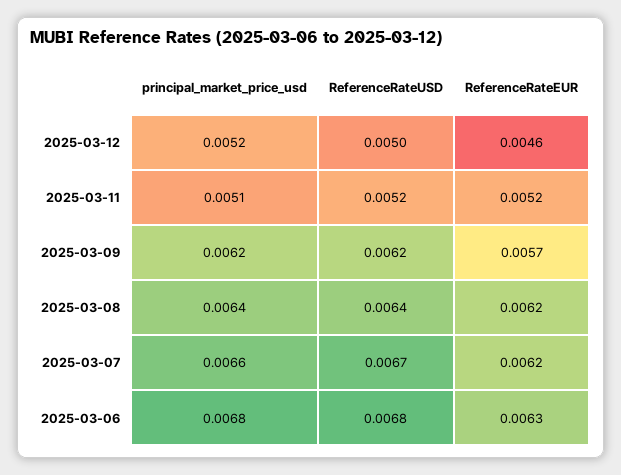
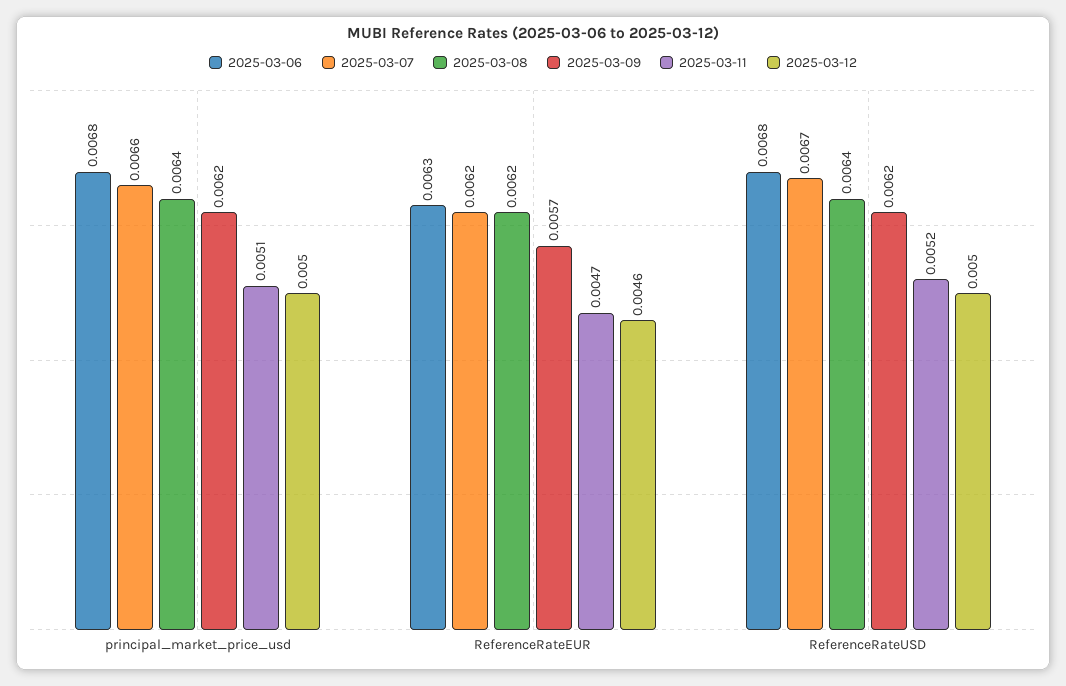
  {
    "2025-03-12": {
-     "principal_market_price_usd": 0.0052,
+     "principal_market_price_usd": 0.005,
      "ReferenceRateUSD": 0.005,
      "ReferenceRateEUR": 0.0046
    },
    "2025-03-11": {
      "principal_market_price_usd": 0.0051,
      "ReferenceRateUSD": 0.0052,
-     "ReferenceRateEUR": 0.0052
+     "ReferenceRateEUR": 0.0047
    },
    "2025-03-09": {
      "principal_market_price_usd": 0.0062,
      "ReferenceRateUSD": 0.0062,
      "ReferenceRateEUR": 0.0057
    },
    "2025-03-08": {
      "principal_market_price_usd": 0.0064,
      "ReferenceRateUSD": 0.0064,
      "ReferenceRateEUR": 0.0062
    },
    "2025-03-07": {
      "principal_market_price_usd": 0.0066,
      "ReferenceRateUSD": 0.0067,
      "ReferenceRateEUR": 0.0062
    },
    "2025-03-06": {
      "principal_market_price_usd": 0.0068,
      "ReferenceRateUSD": 0.0068,
      "ReferenceRateEUR": 0.0063
    }
  }

